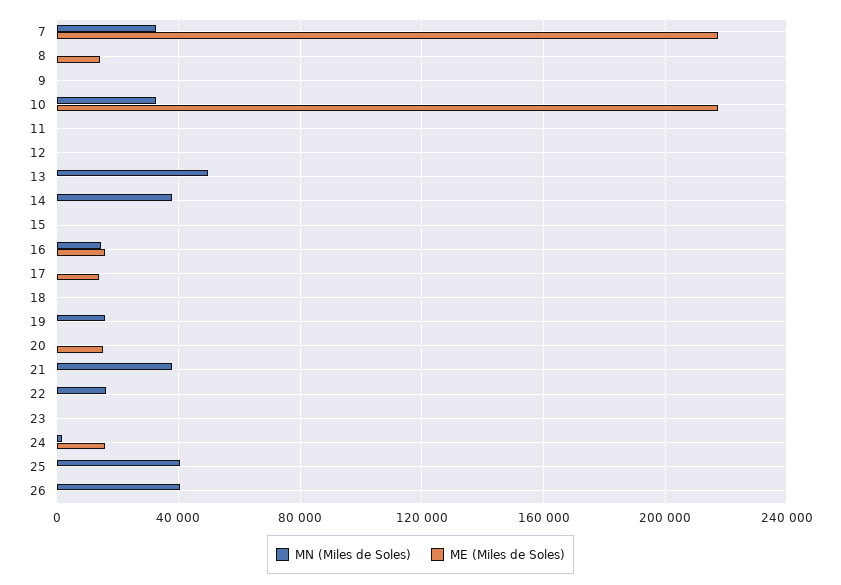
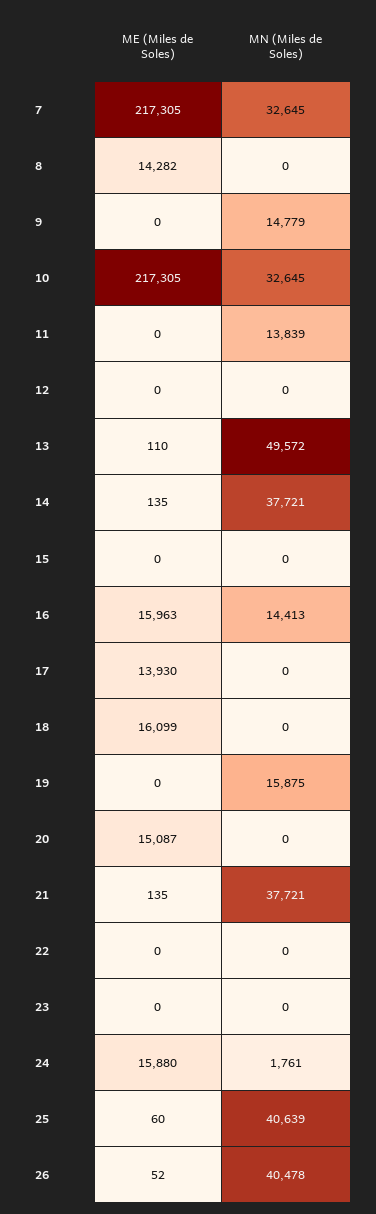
  {
    "MN (Miles de Soles)": {
      "7": 32645,
      "8": 0,
-     "9": 0,
+     "9": 14779,
      "10": 32645,
-     "11": 0,
+     "11": 13839,
      "12": 0,
      "13": 49572,
      "14": 37721,
      "15": 0,
      "16": 14413,
      "17": 0,
      "18": 0,
      "19": 15875,
      "20": 0,
      "21": 37721,
-     "22": 15000,
+     "22": 0,
      "23": 0,
      "24": 1761,
      "25": 40639,
      "26": 40478
    },
    "ME (Miles de Soles)": {
      "7": 217305,
      "8": 14282,
      "9": 0,
      "10": 217305,
      "11": 0,
      "12": 0,
      "13": 110,
      "14": 135,
      "15": 0,
      "16": 15963,
      "17": 13930,
-     "18": 0,
+     "18": 16099,
      "19": 0,
      "20": 15087,
      "21": 135,
      "22": 0,
      "23": 0,
      "24": 15880,
      "25": 60,
      "26": 52
    }
  }

